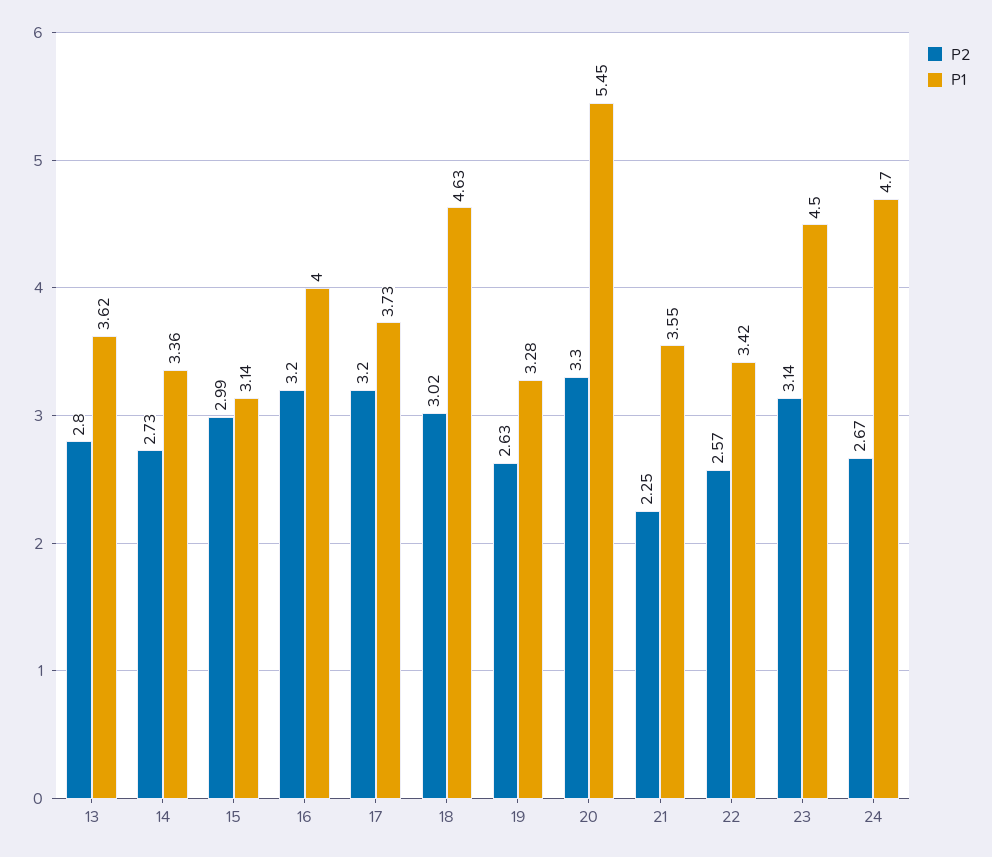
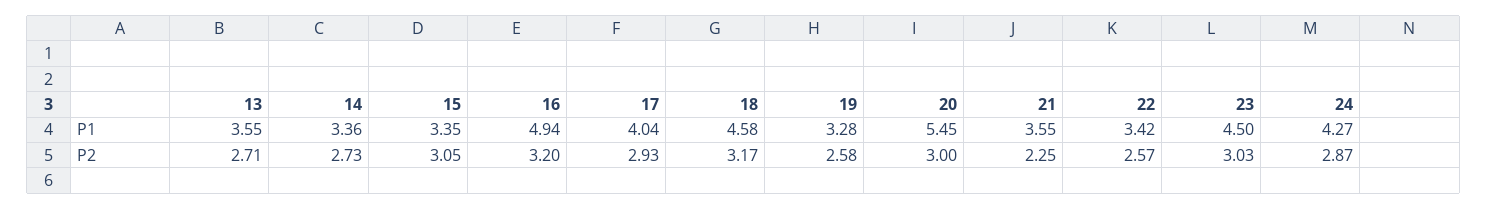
  {
    "P2": {
-     "13": 2.8,
+     "13": 2.71,
      "14": 2.73,
-     "15": 2.99,
+     "15": 3.05,
      "16": 3.2,
-     "17": 3.2,
+     "17": 2.93,
-     "18": 3.02,
+     "18": 3.17,
-     "19": 2.63,
+     "19": 2.58,
-     "20": 3.3,
+     "20": 3,
      "21": 2.25,
      "22": 2.57,
-     "23": 3.14,
+     "23": 3.03,
-     "24": 2.67
+     "24": 2.87
    },
    "P1": {
-     "13": 3.62,
+     "13": 3.55,
      "14": 3.36,
-     "15": 3.14,
+     "15": 3.35,
-     "16": 4,
+     "16": 4.94,
-     "17": 3.73,
+     "17": 4.04,
-     "18": 4.63,
+     "18": 4.58,
      "19": 3.28,
      "20": 5.45,
      "21": 3.55,
      "22": 3.42,
      "23": 4.5,
-     "24": 4.7
+     "24": 4.27
    }
  }

